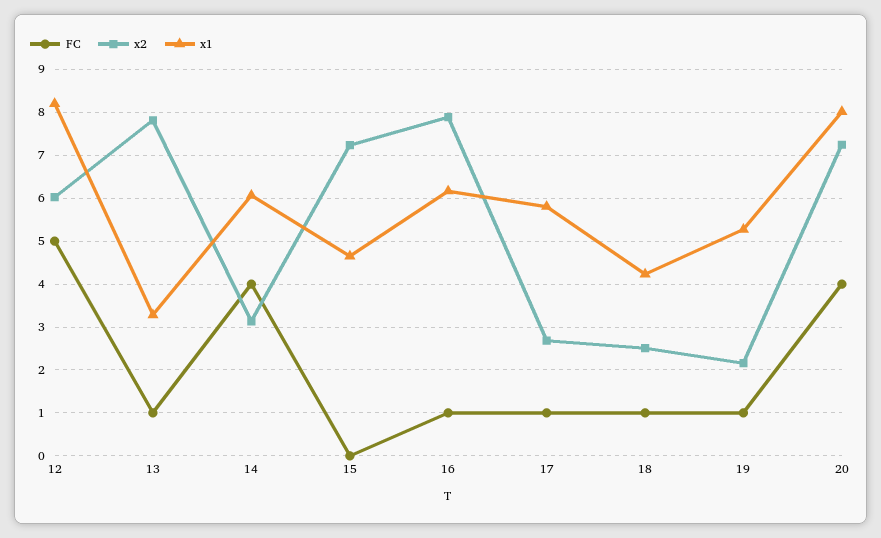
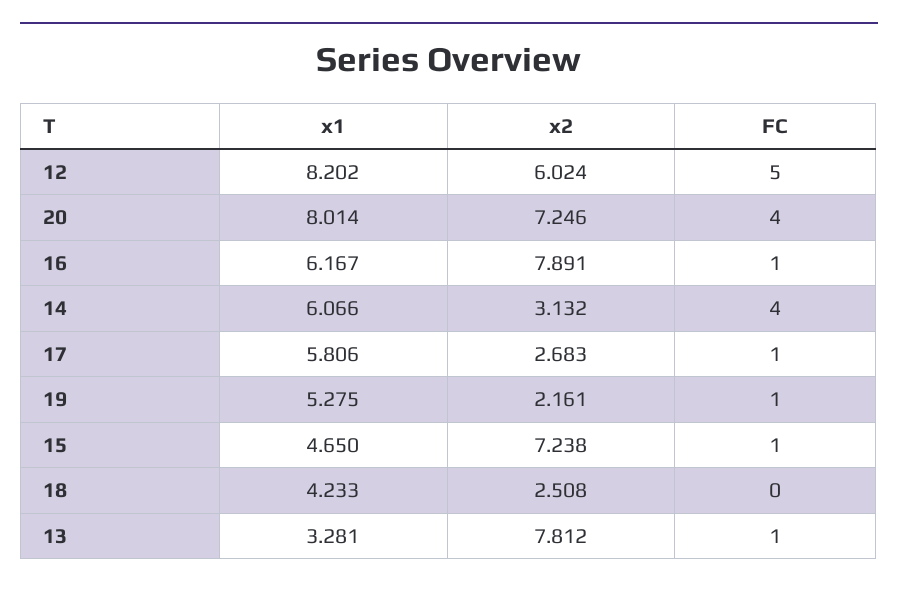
  {
    "FC": {
      "12": 5,
      "13": 1,
      "14": 4,
-     "15": 0,
+     "15": 1,
      "16": 1,
      "17": 1,
-     "18": 1,
+     "18": 0,
      "19": 1,
      "20": 4
    },
    "x2": {
      "12": 6.024,
      "13": 7.812,
      "14": 3.132,
      "15": 7.238,
      "16": 7.891,
      "17": 2.683,
      "18": 2.508,
      "19": 2.161,
      "20": 7.246
    },
    "x1": {
      "12": 8.202,
      "13": 3.281,
      "14": 6.066,
      "15": 4.65,
      "16": 6.167,
      "17": 5.806,
      "18": 4.233,
      "19": 5.275,
      "20": 8.014
    }
  }

